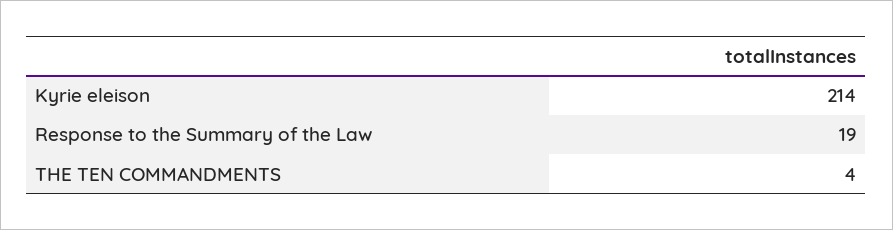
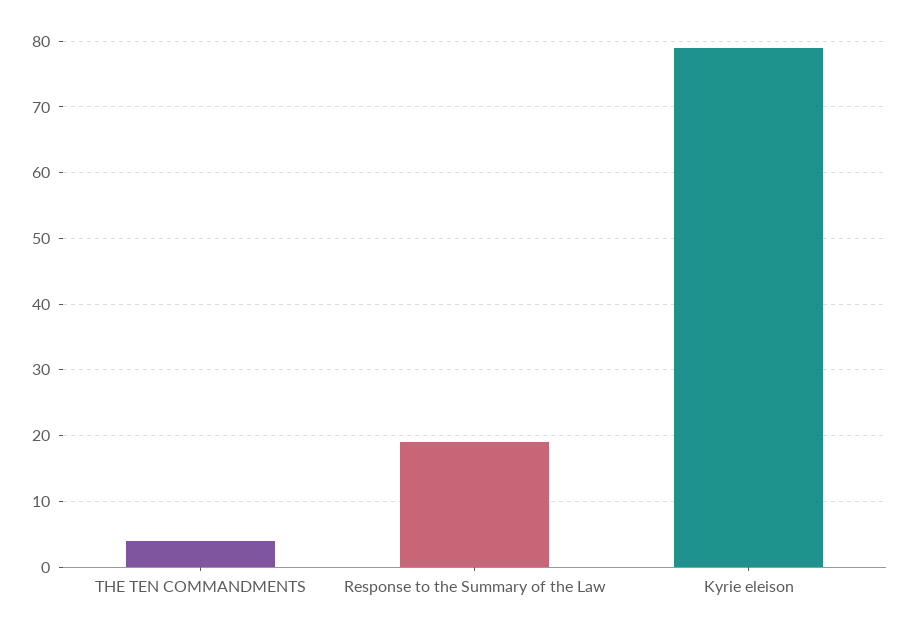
  {
-   "Kyrie eleison": 214,
+   "Kyrie eleison": 79,
    "Response to the Summary of the Law": 19,
    "THE TEN COMMANDMENTS": 4
  }

